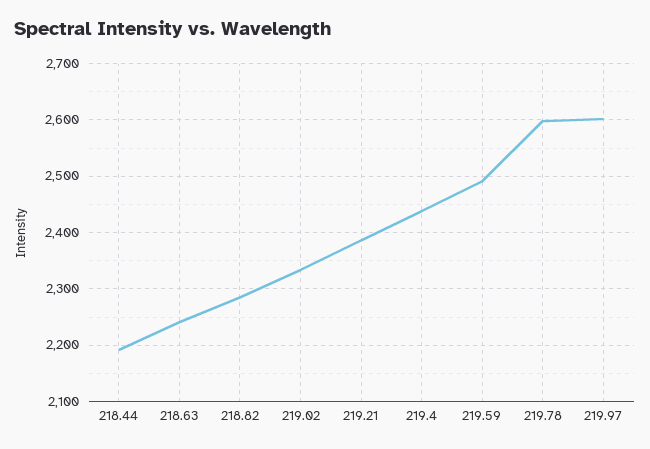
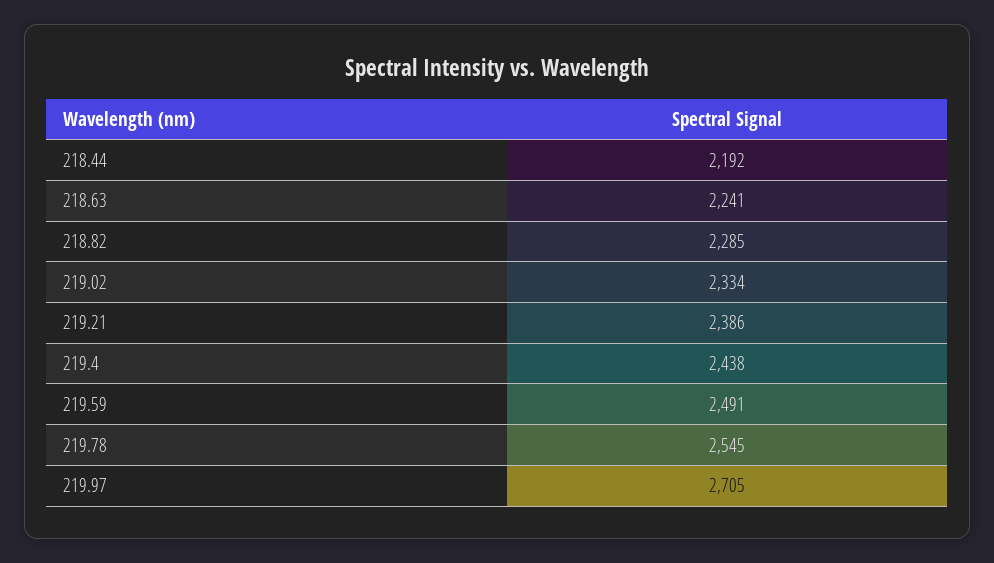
  {
    "218.44": 2192,
    "218.63": 2241,
    "218.82": 2285,
    "219.02": 2334,
    "219.21": 2386,
    "219.4": 2438,
    "219.59": 2491,
-   "219.78": 2600,
+   "219.78": 2545,
-   "219.97": 2600
+   "219.97": 2705
  }

